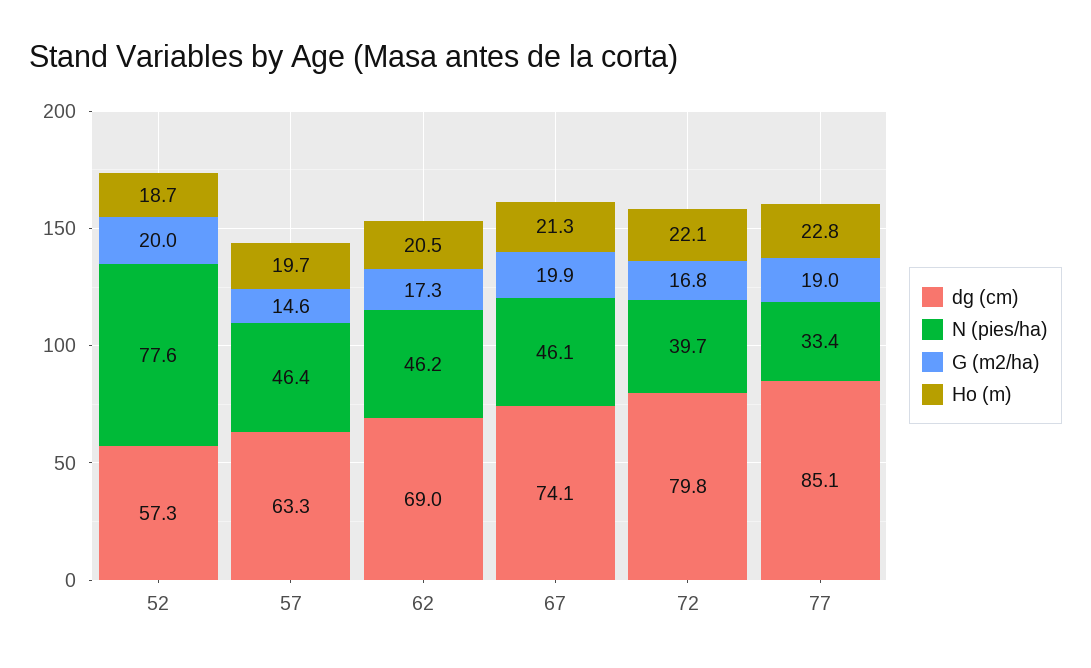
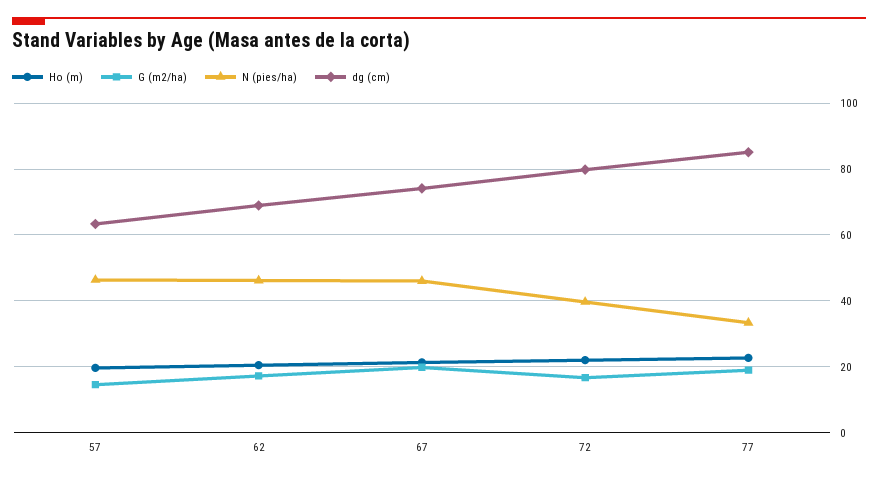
  {
    "dg (cm)": {
-     "52": 57.3,
      "57": 63.3,
      "62": 69,
      "67": 74.1,
      "72": 79.8,
      "77": 85.1
    },
    "N (pies/ha)": {
-     "52": 77.6,
      "57": 46.4,
      "62": 46.2,
      "67": 46.1,
      "72": 39.7,
      "77": 33.4
    },
    "G (m2/ha)": {
-     "52": 20,
      "57": 14.6,
      "62": 17.3,
      "67": 19.9,
      "72": 16.8,
      "77": 19
    },
    "Ho (m)": {
-     "52": 18.7,
      "57": 19.7,
      "62": 20.5,
      "67": 21.3,
      "72": 22.1,
      "77": 22.8
    }
  }

